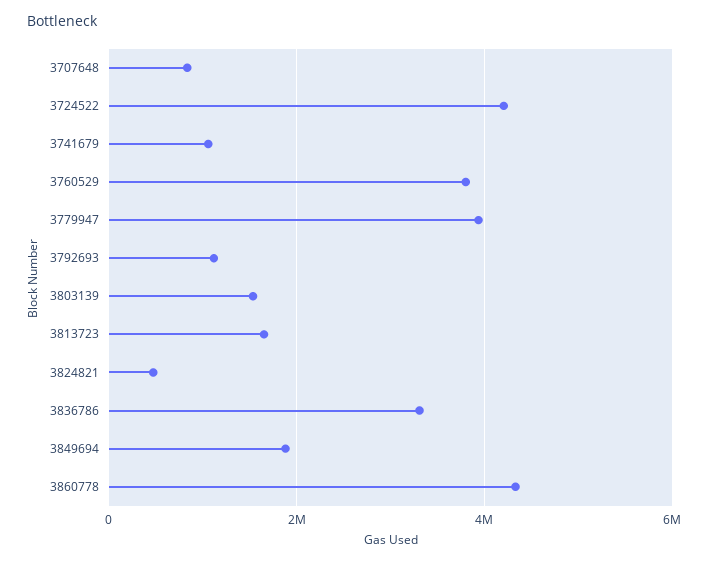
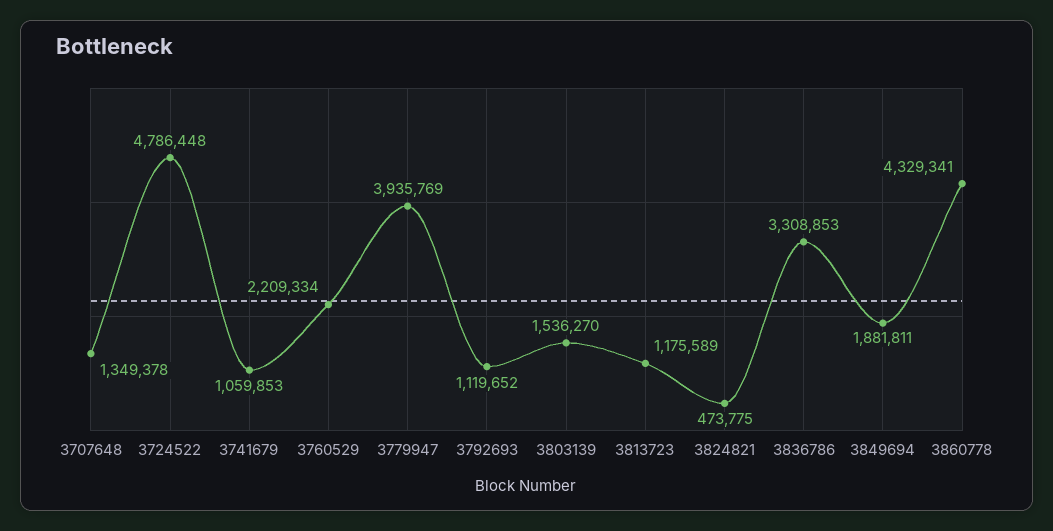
  {
-   "3707648": 800000,
+   "3707648": 1349378,
-   "3724522": 4200000,
+   "3724522": 4786448,
    "3741679": 1059853,
-   "3760529": 3800000,
+   "3760529": 2209334,
    "3779947": 3935769,
    "3792693": 1119652,
    "3803139": 1536270,
-   "3813723": 1600000,
+   "3813723": 1175589,
    "3824821": 473775,
    "3836786": 3308853,
    "3849694": 1881811,
    "3860778": 4329341
  }

